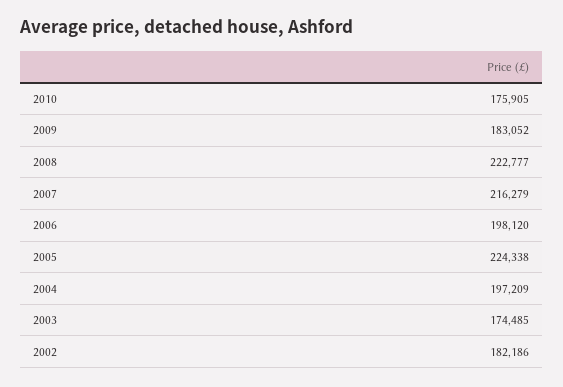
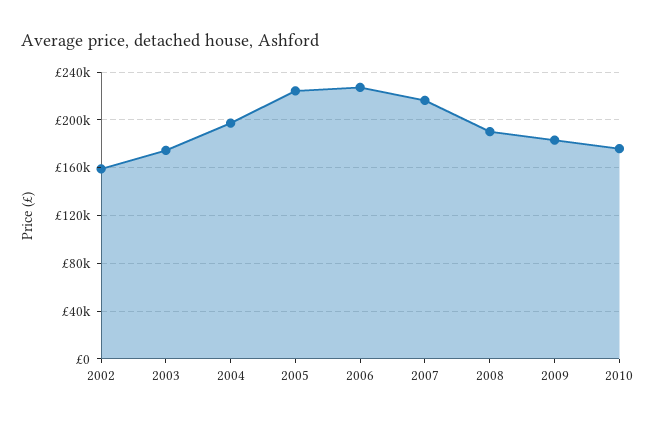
  {
    "2010": 175905,
    "2009": 183052,
-   "2008": 222777,
+   "2008": 190000,
    "2007": 216279,
-   "2006": 198120,
+   "2006": 230000,
    "2005": 224338,
    "2004": 197209,
    "2003": 174485,
-   "2002": 182186
+   "2002": 160000
  }

